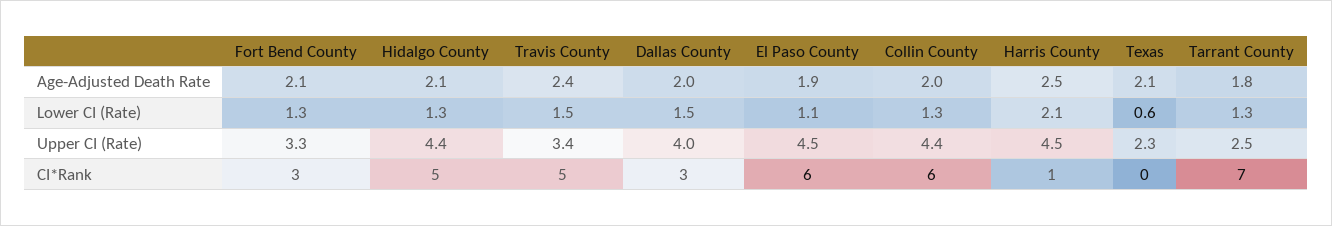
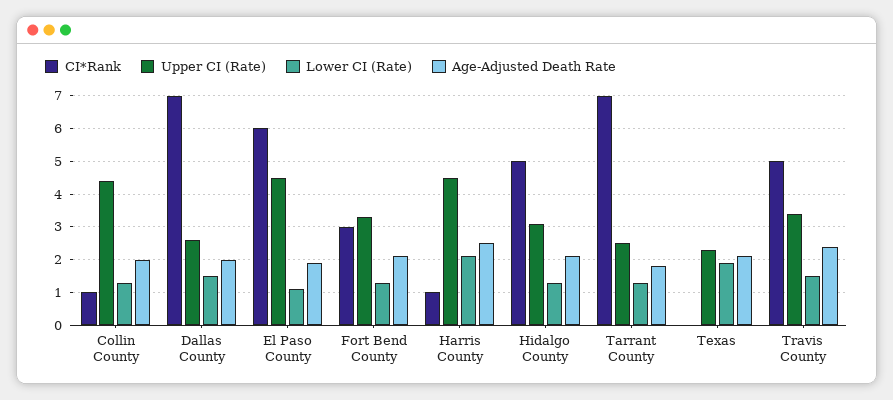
  {
    "Age-Adjusted Death Rate": {
      "Fort Bend County": 2.1,
      "Hidalgo County": 2.1,
      "Travis County": 2.4,
      "Dallas County": 2,
      "El Paso County": 1.9,
      "Collin County": 2,
      "Harris County": 2.5,
      "Texas": 2.1,
      "Tarrant County": 1.8
    },
    "Lower CI (Rate)": {
      "Fort Bend County": 1.3,
      "Hidalgo County": 1.3,
      "Travis County": 1.5,
      "Dallas County": 1.5,
      "El Paso County": 1.1,
      "Collin County": 1.3,
      "Harris County": 2.1,
-     "Texas": 0.6,
+     "Texas": 2,
      "Tarrant County": 1.3
    },
    "Upper CI (Rate)": {
      "Fort Bend County": 3.3,
-     "Hidalgo County": 4.4,
+     "Hidalgo County": 3,
      "Travis County": 3.4,
-     "Dallas County": 4,
+     "Dallas County": 2.5,
      "El Paso County": 4.5,
      "Collin County": 4.4,
      "Harris County": 4.5,
      "Texas": 2.3,
      "Tarrant County": 2.5
    },
    "CI*Rank": {
      "Fort Bend County": 3,
      "Hidalgo County": 5,
      "Travis County": 5,
-     "Dallas County": 3,
+     "Dallas County": 7,
      "El Paso County": 6,
-     "Collin County": 6,
+     "Collin County": 1,
      "Harris County": 1,
      "Texas": 0,
      "Tarrant County": 7
    }
  }

